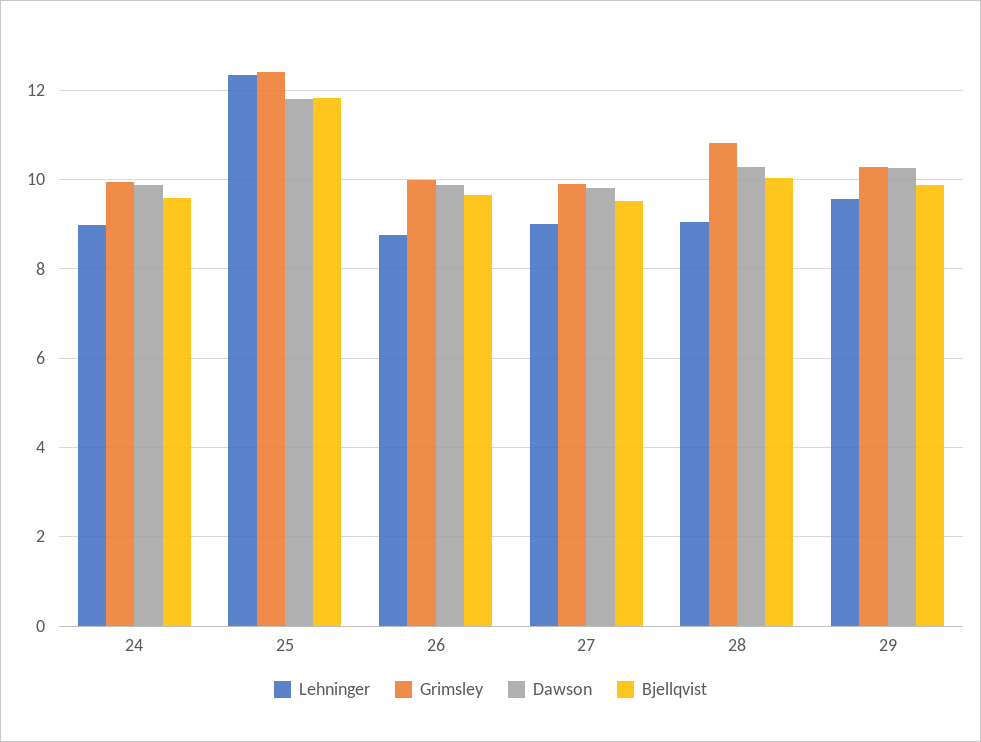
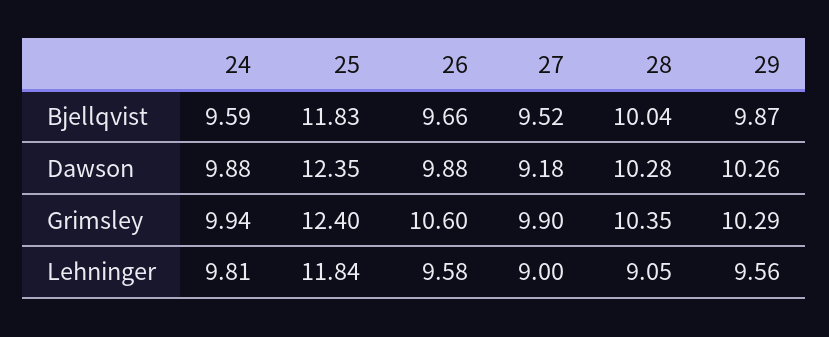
  {
    "Lehninger": {
-     "24": 9,
+     "24": 9.81,
-     "25": 12.4,
+     "25": 11.84,
-     "26": 8.8,
+     "26": 9.58,
      "27": 9,
      "28": 9.05,
      "29": 9.56
    },
    "Grimsley": {
      "24": 9.94,
      "25": 12.4,
-     "26": 10,
+     "26": 10.6,
      "27": 9.9,
-     "28": 10.8,
+     "28": 10.35,
      "29": 10.29
    },
    "Dawson": {
      "24": 9.88,
-     "25": 11.8,
+     "25": 12.35,
      "26": 9.88,
-     "27": 9.8,
+     "27": 9.18,
      "28": 10.28,
      "29": 10.26
    },
    "Bjellqvist": {
      "24": 9.59,
      "25": 11.83,
      "26": 9.66,
      "27": 9.52,
      "28": 10.04,
      "29": 9.87
    }
  }

